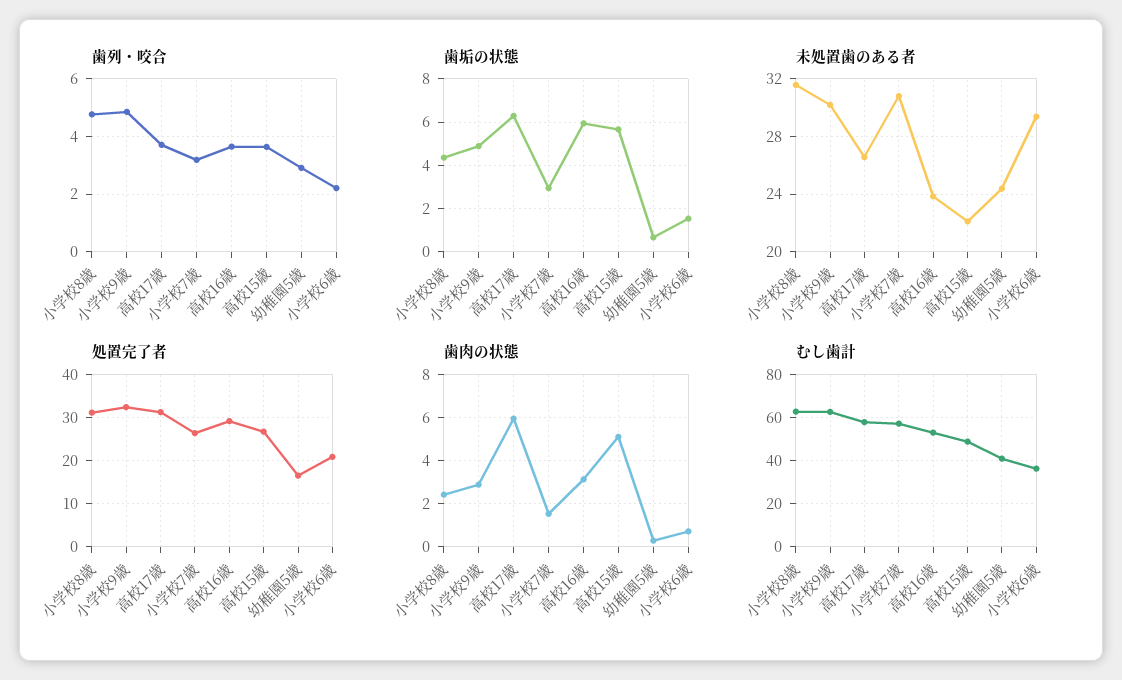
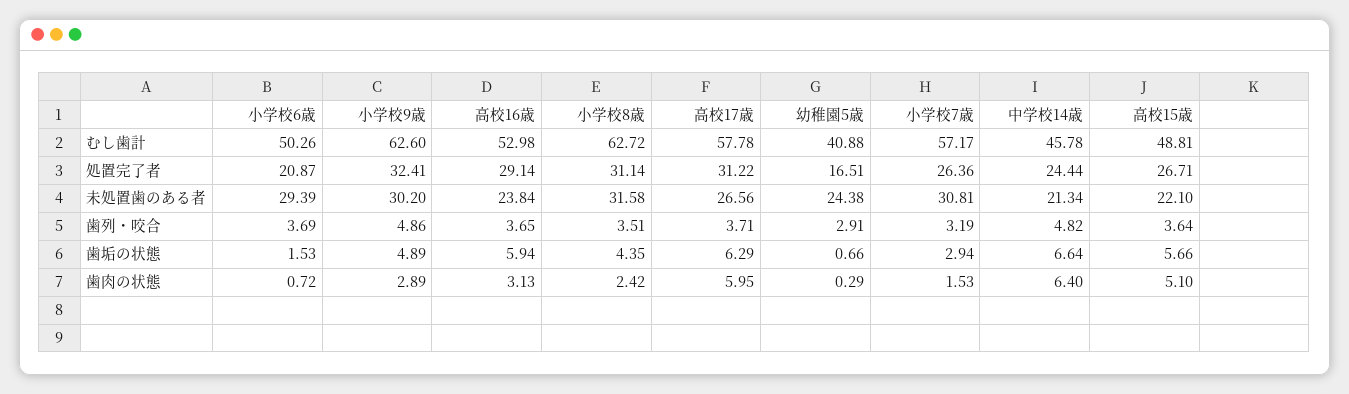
  {
    "歯列・咬合": {
-     "小学校8歳": 4.75,
+     "小学校8歳": 3.51,
      "小学校9歳": 4.86,
      "高校17歳": 3.71,
      "小学校7歳": 3.19,
      "高校16歳": 3.65,
      "高校15歳": 3.64,
      "幼稚園5歳": 2.91,
-     "小学校6歳": 2.25
+     "小学校6歳": 3.69,
+     "中学校14歳": 4.82
    },
    "歯垢の状態": {
      "小学校8歳": 4.35,
      "小学校9歳": 4.89,
      "高校17歳": 6.29,
      "小学校7歳": 2.94,
      "高校16歳": 5.94,
      "高校15歳": 5.66,
      "幼稚園5歳": 0.66,
-     "小学校6歳": 1.53
+     "小学校6歳": 1.53,
+     "中学校14歳": 6.64
    },
    "未処置歯のある者": {
      "小学校8歳": 31.58,
      "小学校9歳": 30.2,
      "高校17歳": 26.56,
      "小学校7歳": 30.81,
      "高校16歳": 23.84,
      "高校15歳": 22.1,
      "幼稚園5歳": 24.38,
-     "小学校6歳": 29.39
+     "小学校6歳": 29.39,
+     "中学校14歳": 21.34
    },
    "処置完了者": {
      "小学校8歳": 31.14,
      "小学校9歳": 32.41,
      "高校17歳": 31.22,
      "小学校7歳": 26.36,
      "高校16歳": 29.14,
      "高校15歳": 26.71,
      "幼稚園5歳": 16.51,
-     "小学校6歳": 20.87
+     "小学校6歳": 20.87,
+     "中学校14歳": 24.44
    },
    "歯肉の状態": {
      "小学校8歳": 2.42,
      "小学校9歳": 2.89,
      "高校17歳": 5.95,
      "小学校7歳": 1.53,
      "高校16歳": 3.13,
      "高校15歳": 5.1,
      "幼稚園5歳": 0.29,
-     "小学校6歳": 0.72
+     "小学校6歳": 0.72,
+     "中学校14歳": 6.4
    },
    "むし歯計": {
      "小学校8歳": 62.72,
      "小学校9歳": 62.6,
      "高校17歳": 57.78,
      "小学校7歳": 57.17,
      "高校16歳": 52.98,
      "高校15歳": 48.81,
      "幼稚園5歳": 40.88,
-     "小学校6歳": 35
+     "小学校6歳": 50.26,
+     "中学校14歳": 45.78
    }
  }

